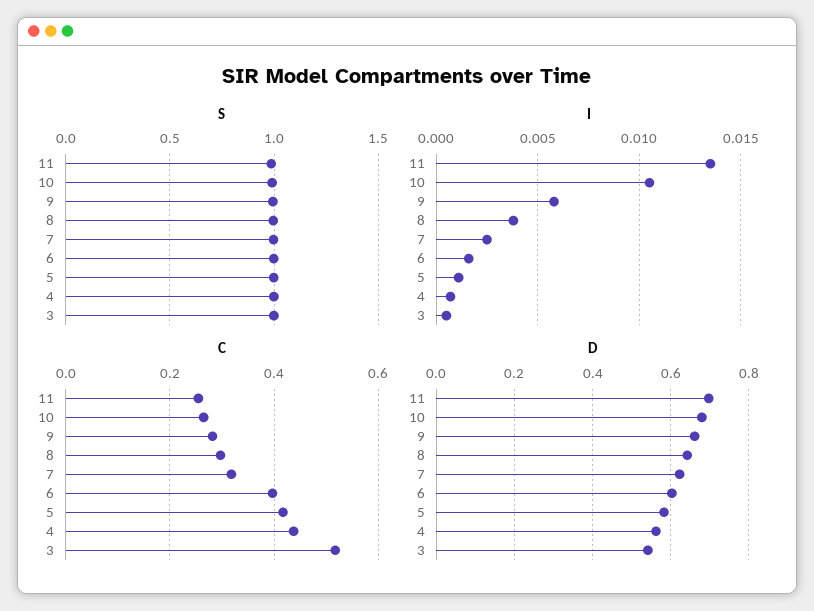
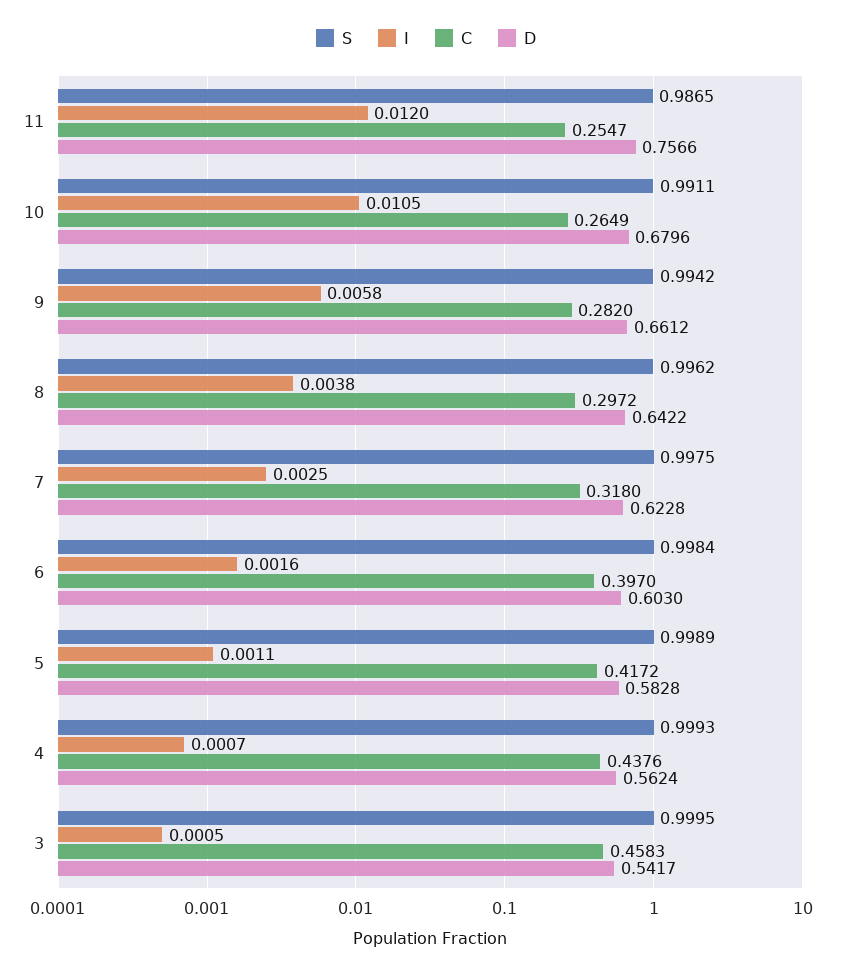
  {
    "S": {
      "11": 0.9865,
      "10": 0.9911,
      "9": 0.9942,
      "8": 0.9962,
      "7": 0.9975,
      "6": 0.9984,
      "5": 0.9989,
      "4": 0.9993,
      "3": 0.9995
    },
    "I": {
-     "11": 0.0135,
+     "11": 0.012,
      "10": 0.0105,
      "9": 0.0058,
      "8": 0.0038,
      "7": 0.0025,
      "6": 0.0016,
      "5": 0.0011,
      "4": 0.0007,
      "3": 0.0005
    },
    "C": {
      "11": 0.2547,
      "10": 0.2649,
      "9": 0.282,
      "8": 0.2972,
      "7": 0.318,
      "6": 0.397,
      "5": 0.4172,
      "4": 0.4376,
-     "3": 0.52
+     "3": 0.4583
    },
    "D": {
-     "11": 0.7,
+     "11": 0.7566,
      "10": 0.6796,
      "9": 0.6612,
      "8": 0.6422,
      "7": 0.6228,
      "6": 0.603,
      "5": 0.5828,
      "4": 0.5624,
      "3": 0.5417
    }
  }

